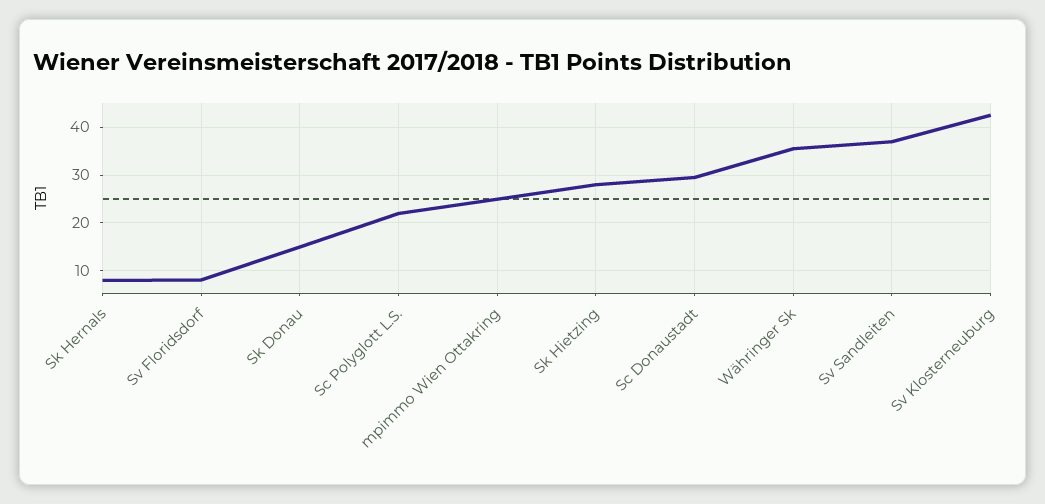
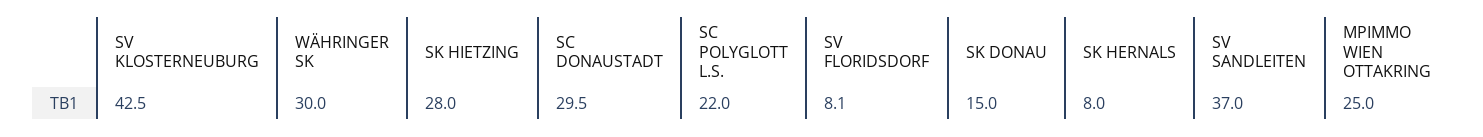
  {
    "Sk Hernals": 8,
    "Sv Floridsdorf": 8.1,
    "Sk Donau": 15,
    "Sc Polyglott L.S.": 22,
    "mpimmo Wien Ottakring": 25,
    "Sk Hietzing": 28,
    "Sc Donaustadt": 29.5,
-   "Währinger Sk": 36,
+   "Währinger Sk": 30,
    "Sv Sandleiten": 37,
    "Sv Klosterneuburg": 42.5
  }

